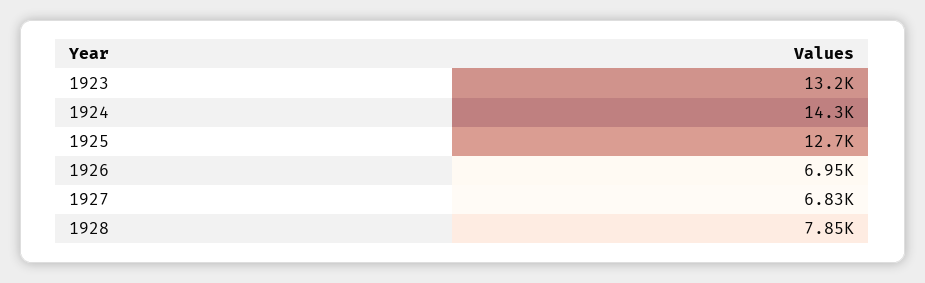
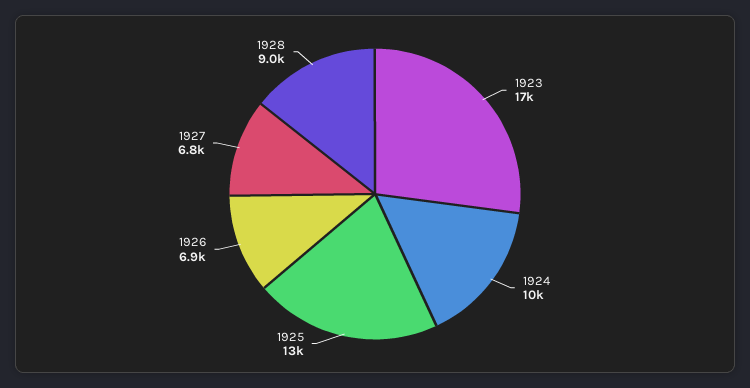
  {
-   "1923": 13200,
+   "1923": 17000,
-   "1924": 14300,
+   "1924": 10000,
    "1925": 12700,
    "1926": 6950,
    "1927": 6830,
-   "1928": 7850
+   "1928": 9000
  }

